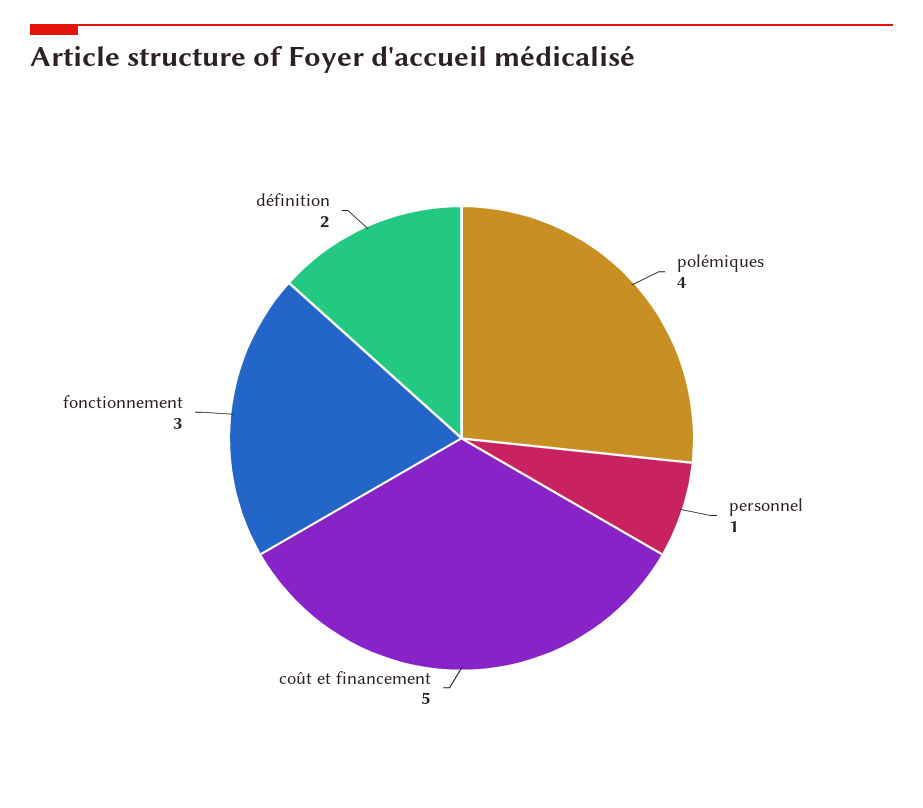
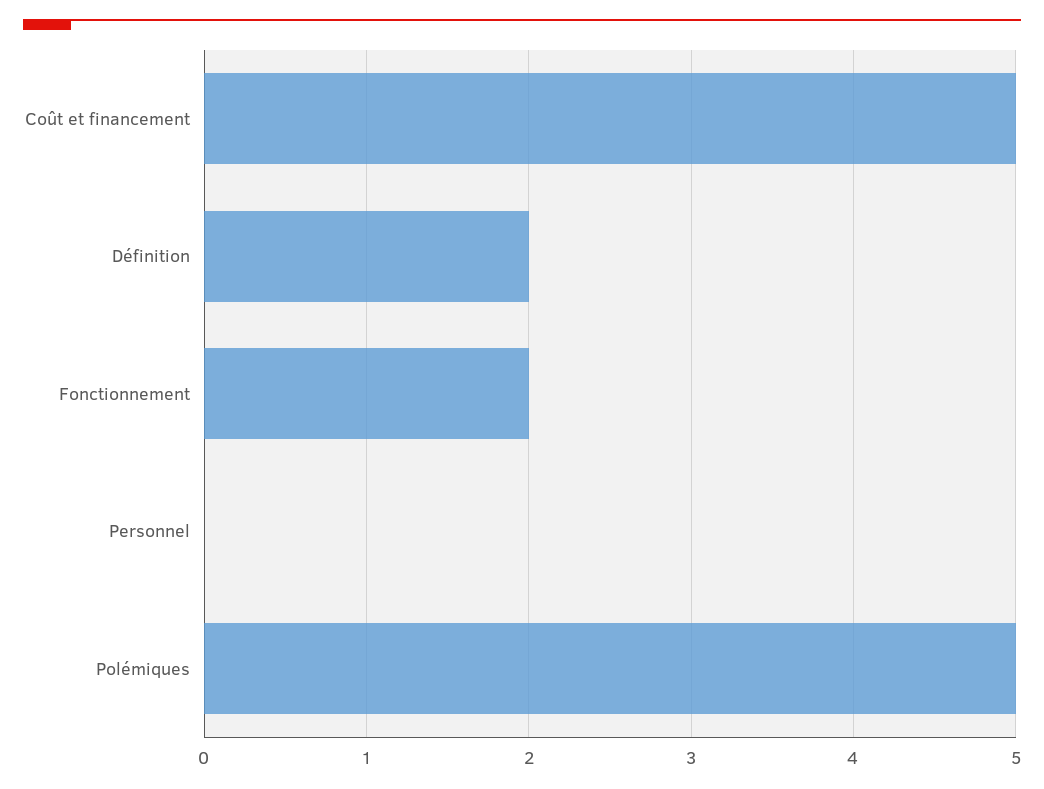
  {
-   "polémiques": 4,
+   "polémiques": 5,
-   "personnel": 1,
+   "personnel": 0,
    "coût et financement": 5,
-   "fonctionnement": 3,
+   "fonctionnement": 2,
    "définition": 2
  }

